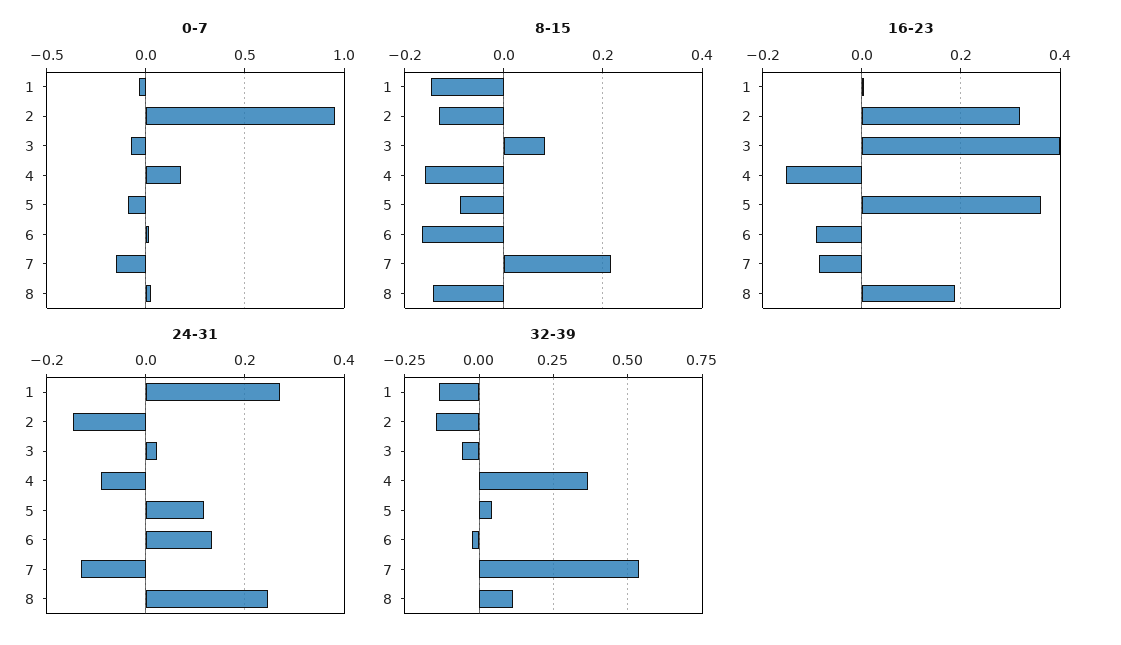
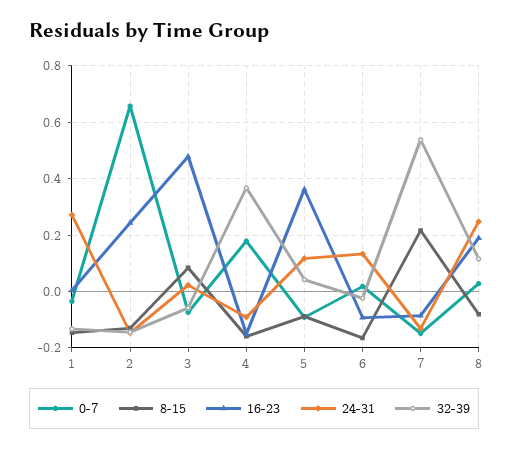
  {
    "0-7": {
      "1": -0.025,
-     "2": 0.95,
+     "2": 0.65,
      "3": -0.075,
      "4": 0.175,
      "5": -0.1,
      "6": 0.025,
      "7": -0.15,
      "8": 0.025
    },
    "8-15": {
      "1": -0.14,
      "2": -0.14,
      "3": 0.08,
      "4": -0.16,
      "5": -0.08,
      "6": -0.16,
      "7": 0.22,
-     "8": -0.14
+     "8": -0.075
    },
    "16-23": {
      "1": 0,
-     "2": 0.32,
+     "2": 0.25,
-     "3": 0.4,
+     "3": 0.475,
      "4": -0.16,
      "5": 0.36,
      "6": -0.1,
      "7": -0.08,
      "8": 0.18
    },
    "24-31": {
      "1": 0.28,
      "2": -0.14,
      "3": 0.02,
      "4": -0.1,
      "5": 0.12,
      "6": 0.14,
      "7": -0.14,
      "8": 0.24
    },
    "32-39": {
      "1": -0.125,
      "2": -0.15,
      "3": -0.05,
      "4": 0.375,
      "5": 0.05,
      "6": -0.025,
      "7": 0.55,
      "8": 0.125
    }
  }

